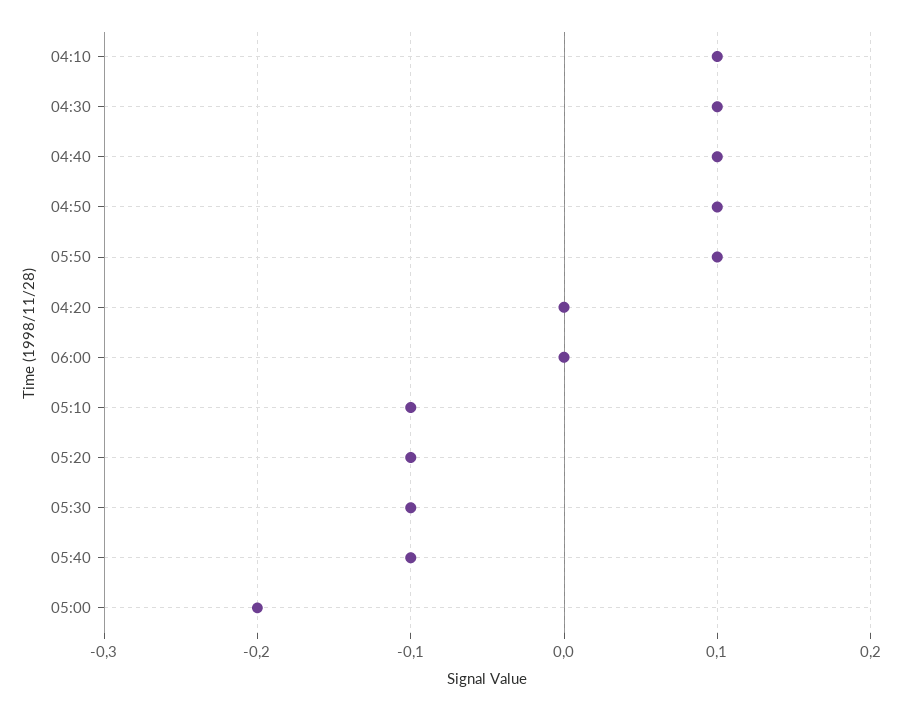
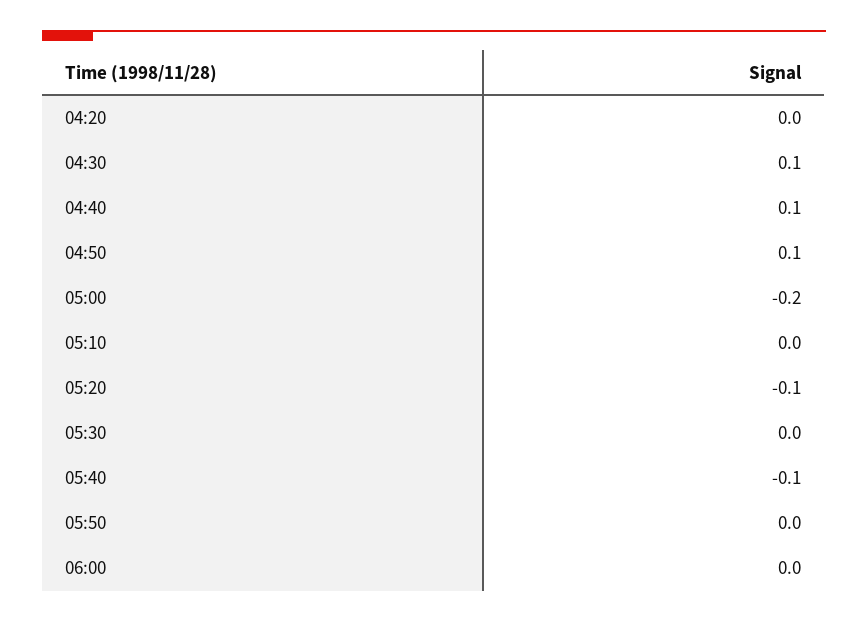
  {
-   "04:10": 0.1,
    "04:30": 0.1,
    "04:40": 0.1,
    "04:50": 0.1,
-   "05:50": 0.1,
+   "05:50": 0,
    "04:20": 0,
    "06:00": 0,
-   "05:10": -0.1,
+   "05:10": 0,
    "05:20": -0.1,
-   "05:30": -0.1,
+   "05:30": 0,
    "05:40": -0.1,
    "05:00": -0.2
  }

